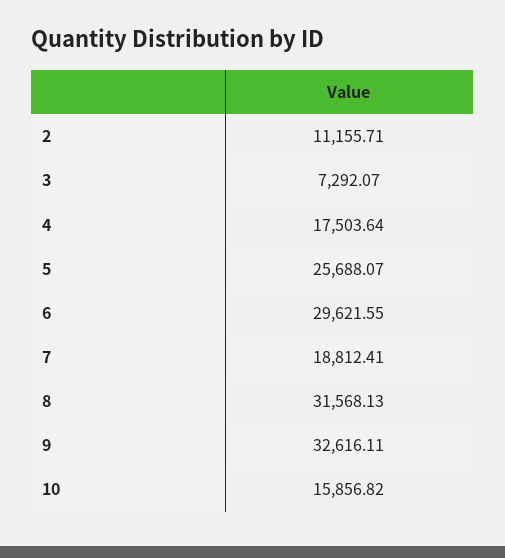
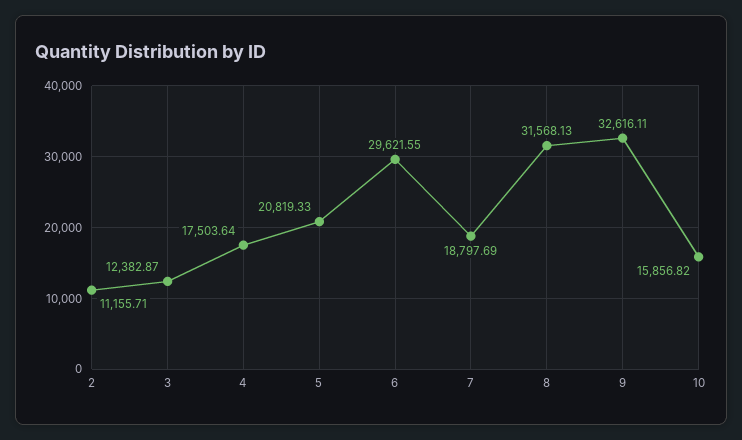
  {
    "2": 11155.71,
-   "3": 7292.07,
+   "3": 12382.87,
    "4": 17503.64,
-   "5": 25688.07,
+   "5": 20819.33,
    "6": 29621.55,
-   "7": 18812.41,
+   "7": 18797.69,
    "8": 31568.13,
    "9": 32616.11,
    "10": 15856.82
  }

